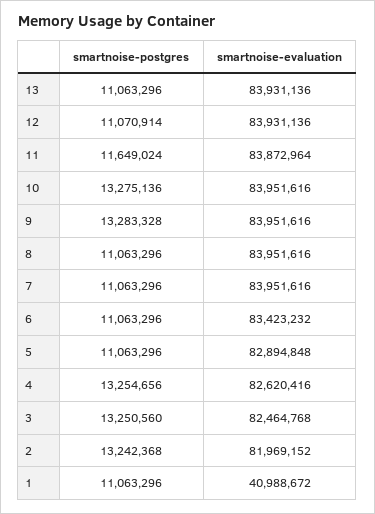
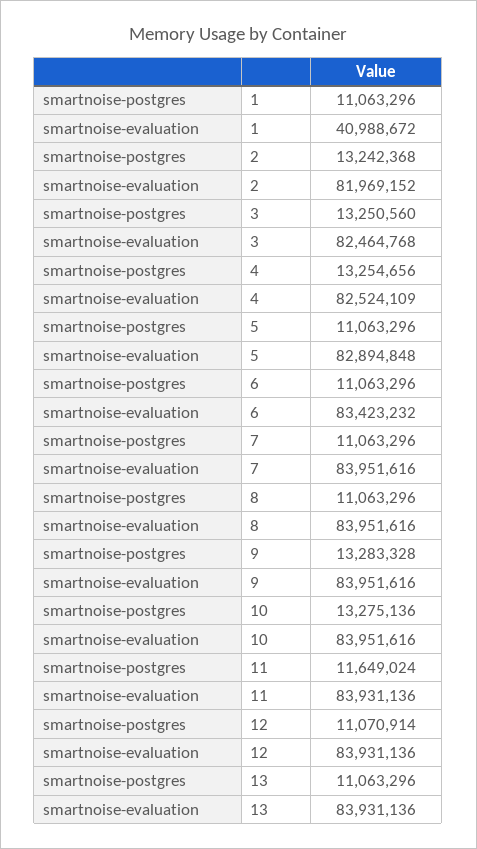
  {
    "smartnoise-postgres": {
      "13": 11063296,
      "12": 11070914,
      "11": 11649024,
      "10": 13275136,
      "9": 13283328,
      "8": 11063296,
      "7": 11063296,
      "6": 11063296,
      "5": 11063296,
      "4": 13254656,
      "3": 13250560,
      "2": 13242368,
      "1": 11063296
    },
    "smartnoise-evaluation": {
      "13": 83931136,
      "12": 83931136,
-     "11": 83872964,
+     "11": 83931136,
      "10": 83951616,
      "9": 83951616,
      "8": 83951616,
      "7": 83951616,
      "6": 83423232,
      "5": 82894848,
-     "4": 82620416,
+     "4": 82524109,
      "3": 82464768,
      "2": 81969152,
      "1": 40988672
    }
  }

